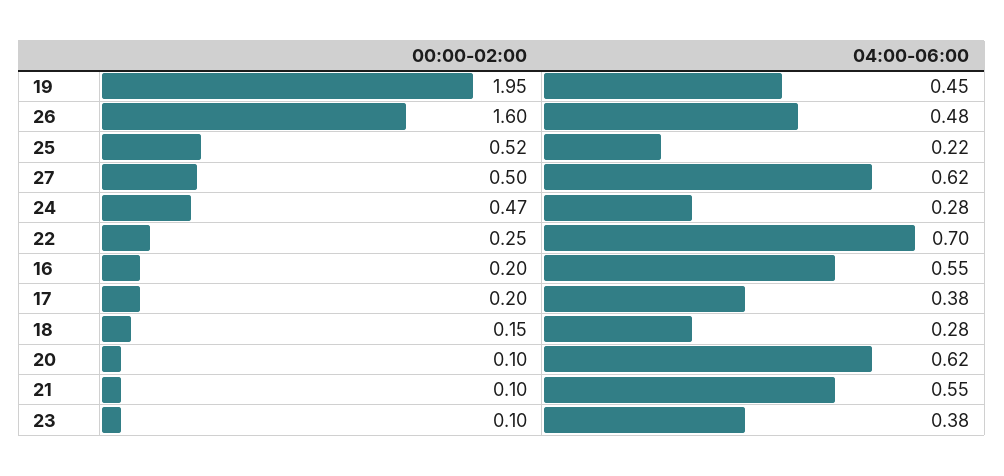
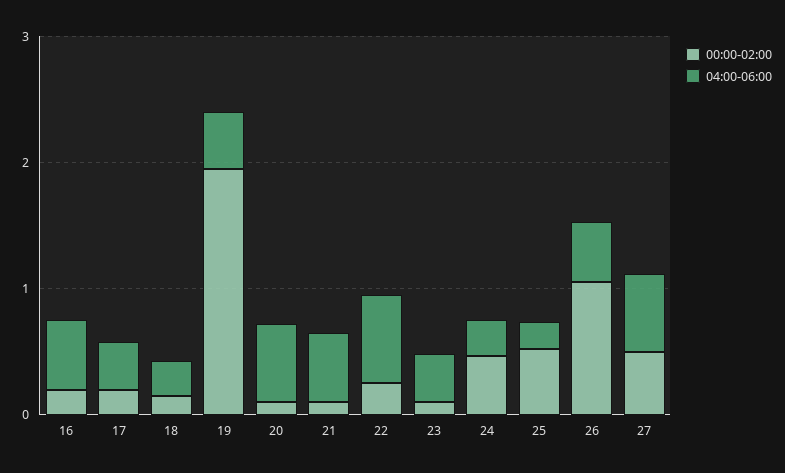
  {
    "00:00-02:00": {
      "19": 1.95,
-     "26": 1.6,
+     "26": 1,
      "25": 0.52,
      "27": 0.5,
      "24": 0.47,
      "22": 0.25,
      "16": 0.2,
      "17": 0.2,
      "18": 0.15,
      "20": 0.1,
      "21": 0.1,
      "23": 0.1
    },
    "04:00-06:00": {
      "19": 0.45,
      "26": 0.48,
      "25": 0.22,
      "27": 0.62,
      "24": 0.28,
      "22": 0.7,
      "16": 0.55,
      "17": 0.38,
      "18": 0.28,
      "20": 0.62,
      "21": 0.55,
      "23": 0.38
    }
  }

